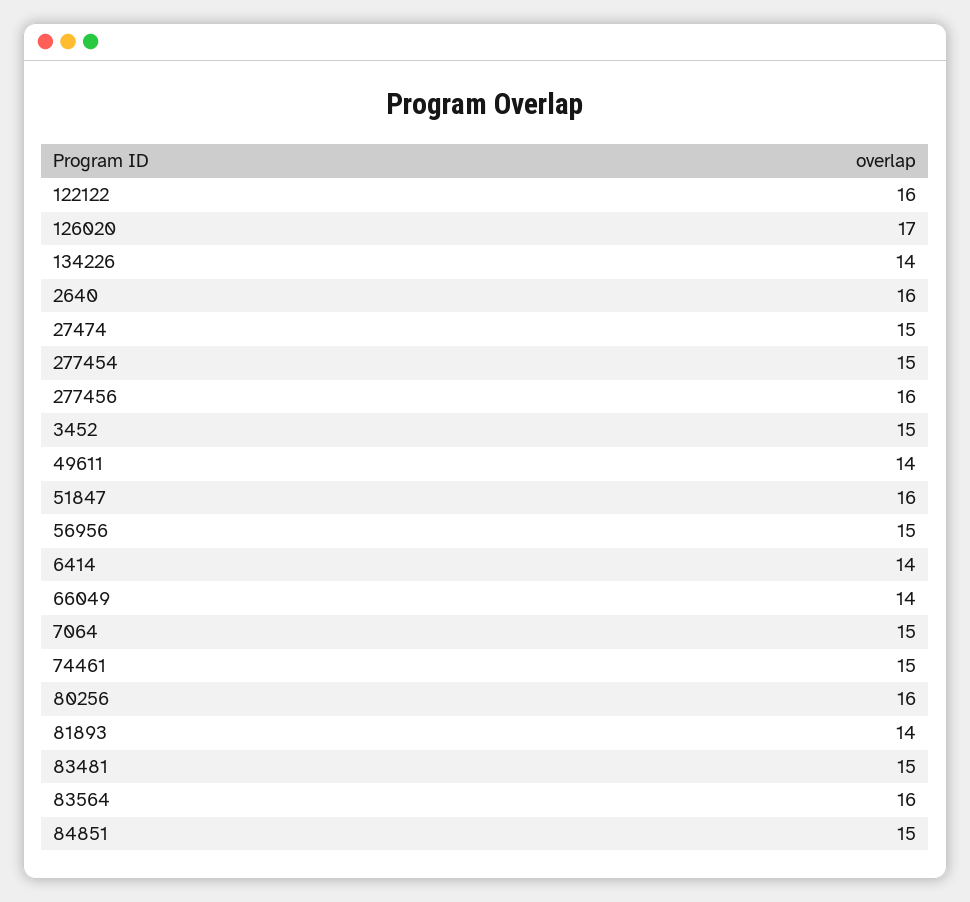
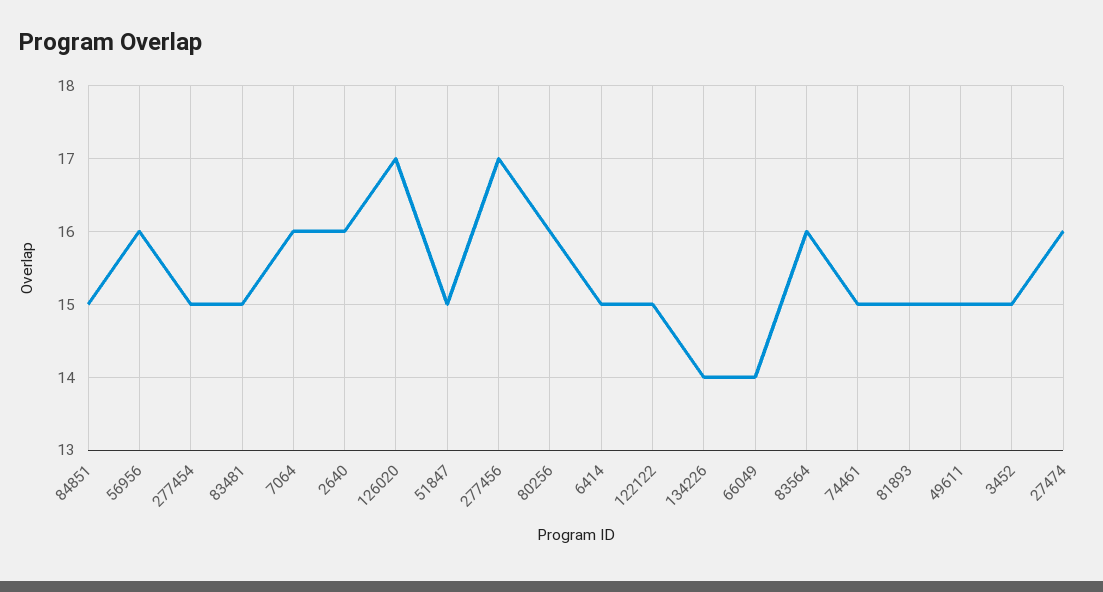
  {
-   "122122": 16,
+   "122122": 15,
    "126020": 17,
    "134226": 14,
    "2640": 16,
-   "27474": 15,
+   "27474": 16,
    "277454": 15,
-   "277456": 16,
+   "277456": 17,
    "3452": 15,
-   "49611": 14,
+   "49611": 15,
-   "51847": 16,
+   "51847": 15,
-   "56956": 15,
+   "56956": 16,
-   "6414": 14,
+   "6414": 15,
    "66049": 14,
-   "7064": 15,
+   "7064": 16,
    "74461": 15,
    "80256": 16,
-   "81893": 14,
+   "81893": 15,
    "83481": 15,
    "83564": 16,
    "84851": 15
  }

